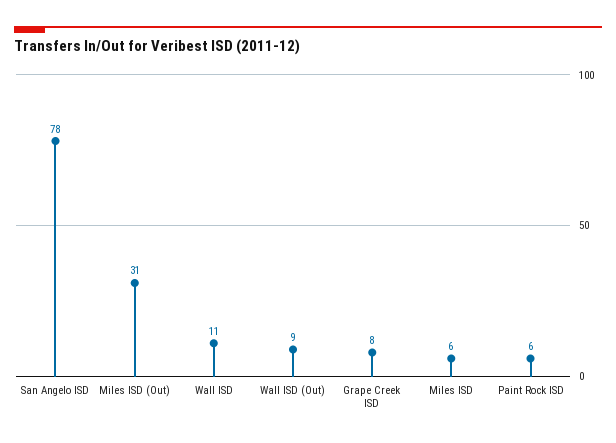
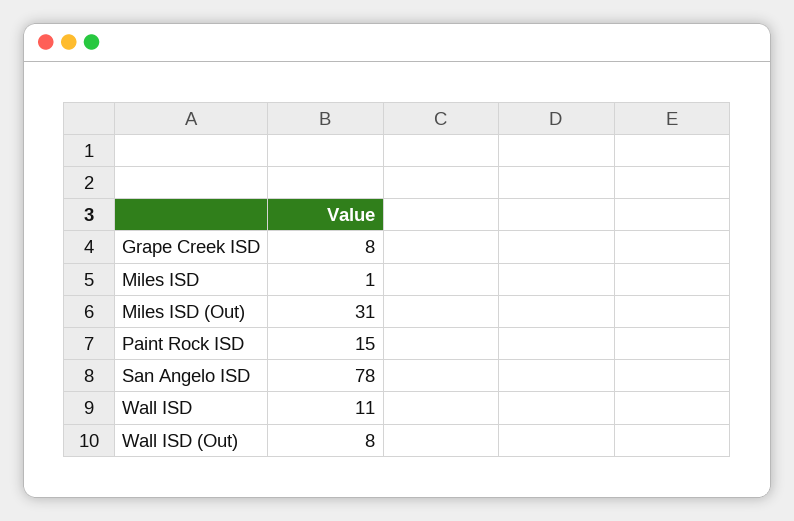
  {
    "San Angelo ISD": 78,
    "Miles ISD (Out)": 31,
    "Wall ISD": 11,
-   "Wall ISD (Out)": 9,
+   "Wall ISD (Out)": 8,
    "Grape Creek ISD": 8,
-   "Miles ISD": 6,
+   "Miles ISD": 1,
-   "Paint Rock ISD": 6
+   "Paint Rock ISD": 15
  }

